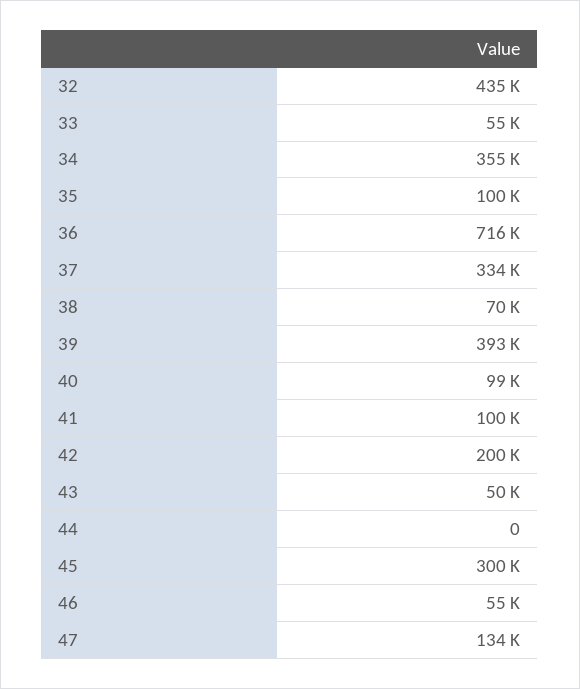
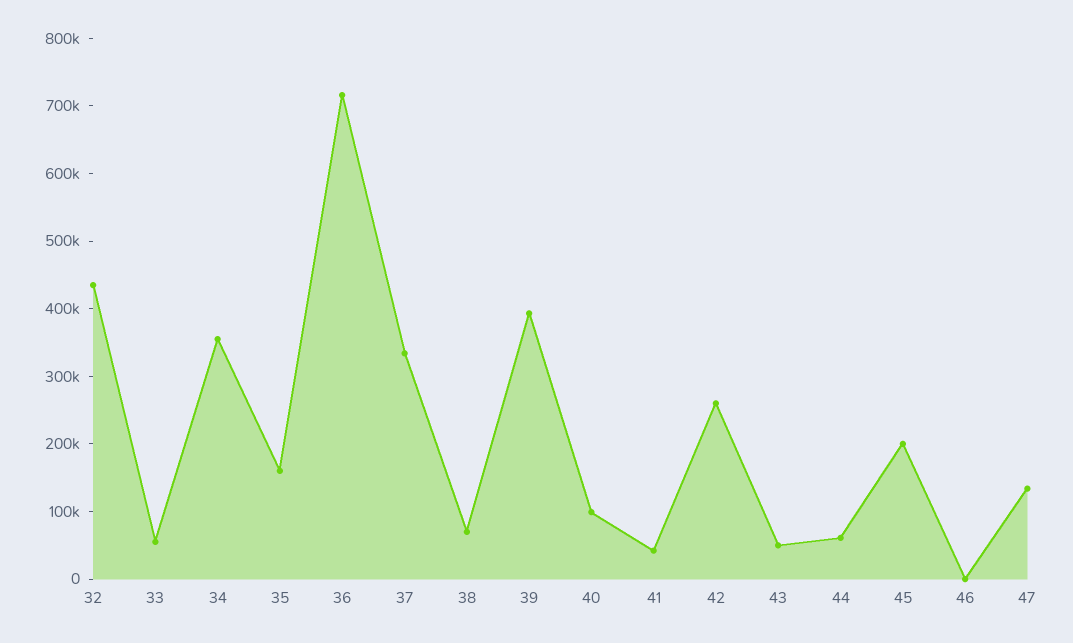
  {
    "32": 435000,
    "33": 55000,
    "34": 355000,
-   "35": 100000,
+   "35": 160000,
    "36": 716000,
    "37": 334000,
    "38": 70000,
    "39": 393000,
    "40": 99000,
-   "41": 100000,
+   "41": 40000,
-   "42": 200000,
+   "42": 260000,
    "43": 50000,
-   "44": 0,
+   "44": 60000,
-   "45": 300000,
+   "45": 200000,
-   "46": 55000,
+   "46": 0,
    "47": 134000
  }

